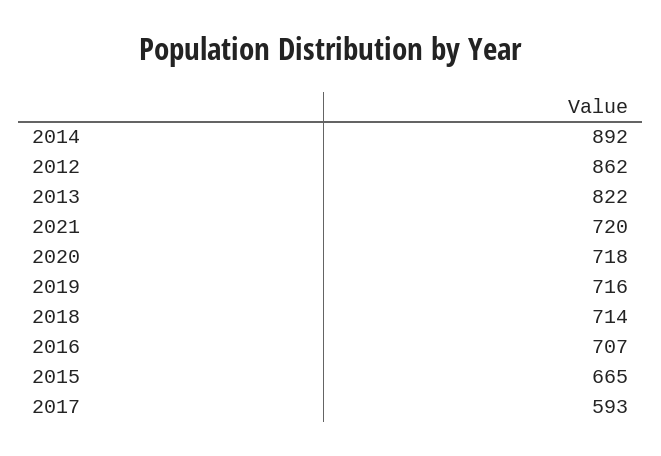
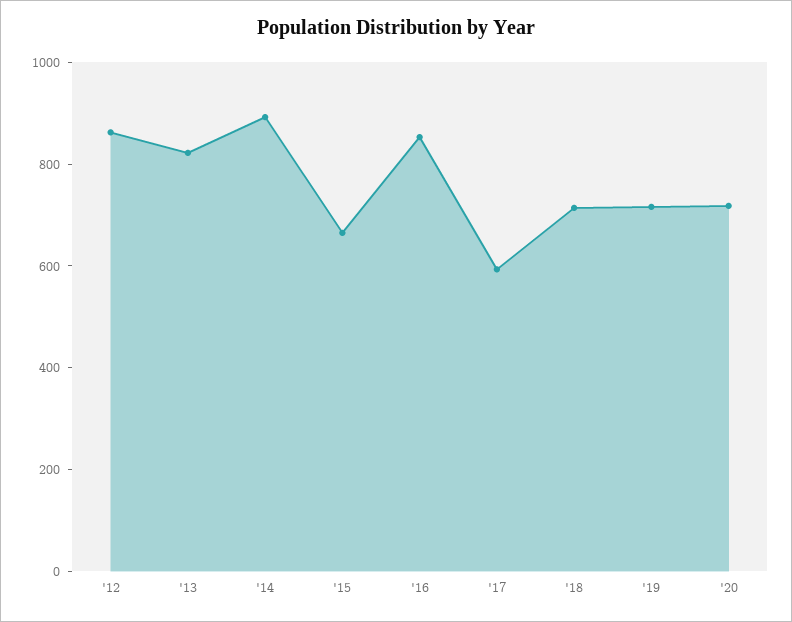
  {
    "2014": 892,
    "2012": 862,
    "2013": 822,
-   "2021": 720,
    "2020": 718,
    "2019": 716,
    "2018": 714,
-   "2016": 707,
+   "2016": 850,
    "2015": 665,
    "2017": 593
  }

